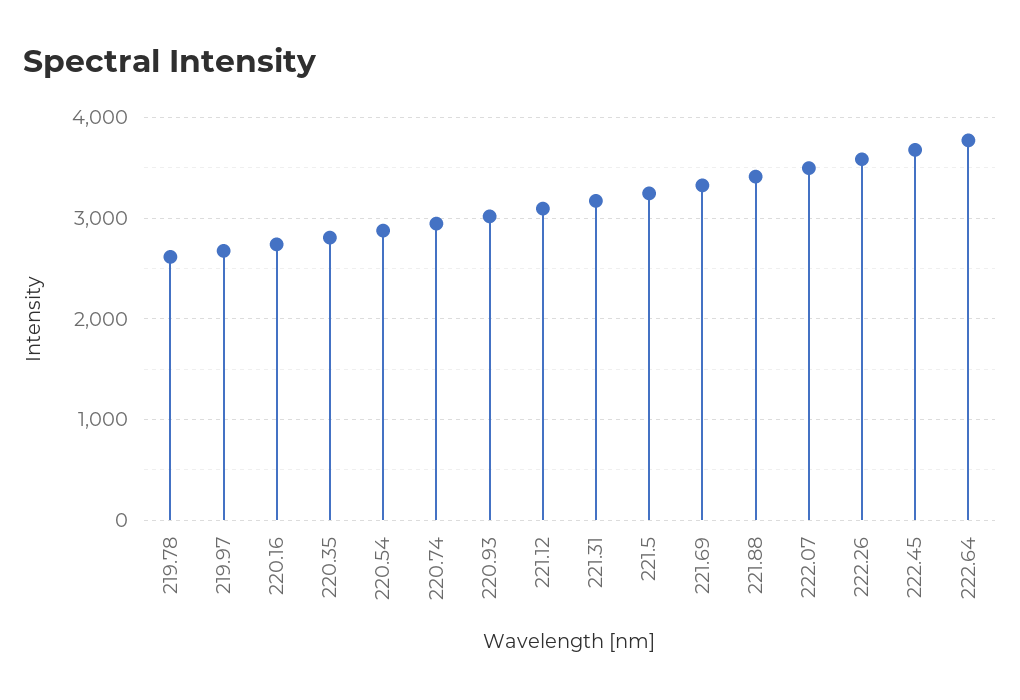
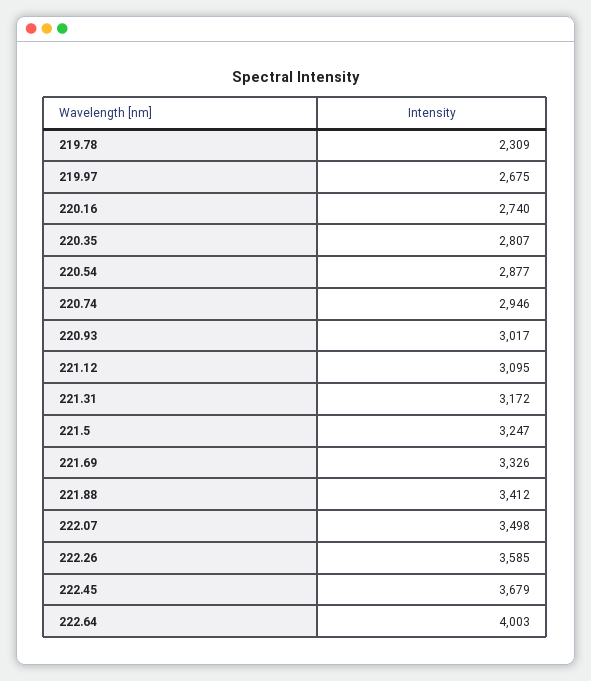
  {
-   "219.78": 2600,
+   "219.78": 2309,
    "219.97": 2675,
    "220.16": 2740,
    "220.35": 2807,
    "220.54": 2877,
    "220.74": 2946,
    "220.93": 3017,
    "221.12": 3095,
    "221.31": 3172,
    "221.5": 3247,
    "221.69": 3326,
    "221.88": 3412,
    "222.07": 3498,
    "222.26": 3585,
    "222.45": 3679,
-   "222.64": 3800
+   "222.64": 4003
  }

